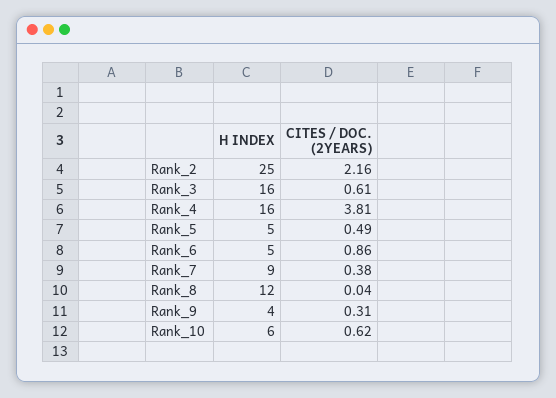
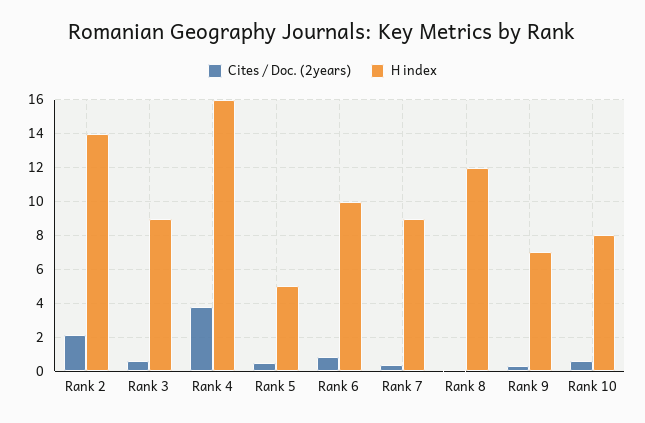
  {
    "H INDEX": {
-     "Rank_2": 25,
+     "Rank_2": 14,
-     "Rank_3": 16,
+     "Rank_3": 9,
      "Rank_4": 16,
      "Rank_5": 5,
-     "Rank_6": 5,
+     "Rank_6": 10,
      "Rank_7": 9,
      "Rank_8": 12,
-     "Rank_9": 4,
+     "Rank_9": 7,
-     "Rank_10": 6
+     "Rank_10": 8
    },
    "CITES / DOC. (2YEARS)": {
      "Rank_2": 2.16,
      "Rank_3": 0.61,
      "Rank_4": 3.81,
      "Rank_5": 0.49,
      "Rank_6": 0.86,
      "Rank_7": 0.38,
      "Rank_8": 0.04,
      "Rank_9": 0.31,
      "Rank_10": 0.62
    }
  }

